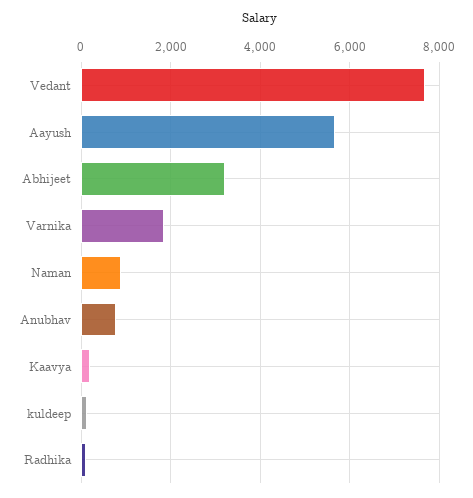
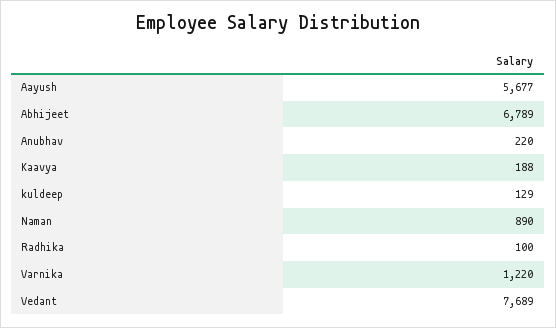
  {
    "Vedant": 7689,
    "Aayush": 5677,
-   "Abhijeet": 3200,
+   "Abhijeet": 6789,
-   "Varnika": 1800,
+   "Varnika": 1220,
    "Naman": 890,
-   "Anubhav": 800,
+   "Anubhav": 220,
    "Kaavya": 188,
    "kuldeep": 129,
    "Radhika": 100
  }

